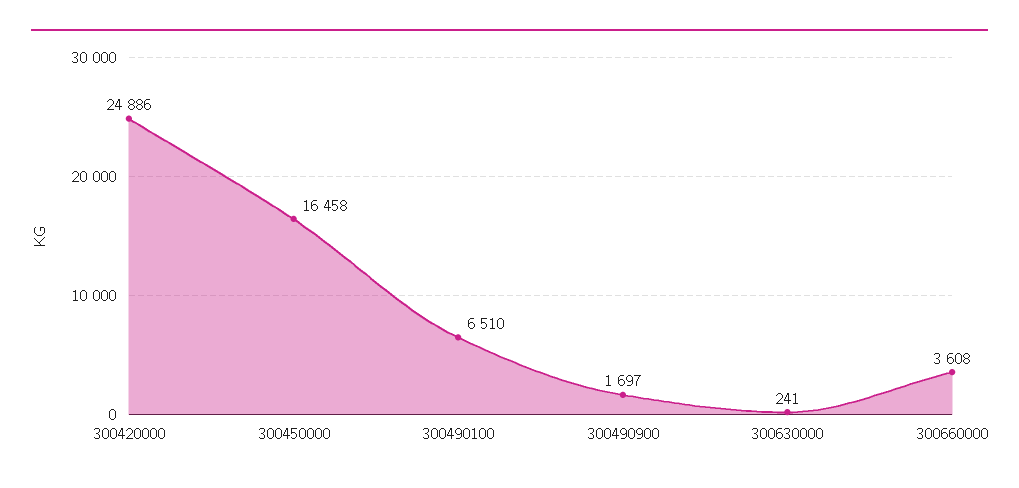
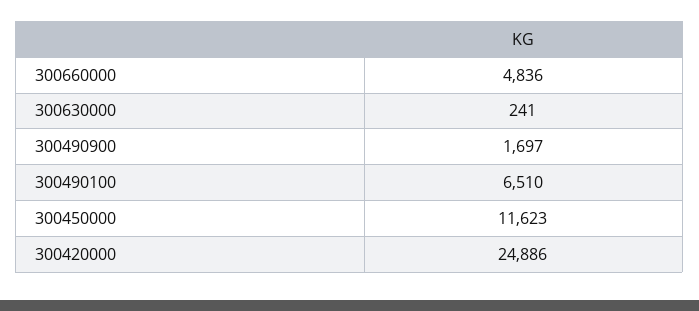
  {
    "300420000": 24886,
-   "300450000": 16458,
+   "300450000": 11623,
    "300490100": 6510,
    "300490900": 1697,
    "300630000": 241,
-   "300660000": 3608
+   "300660000": 4836
  }

